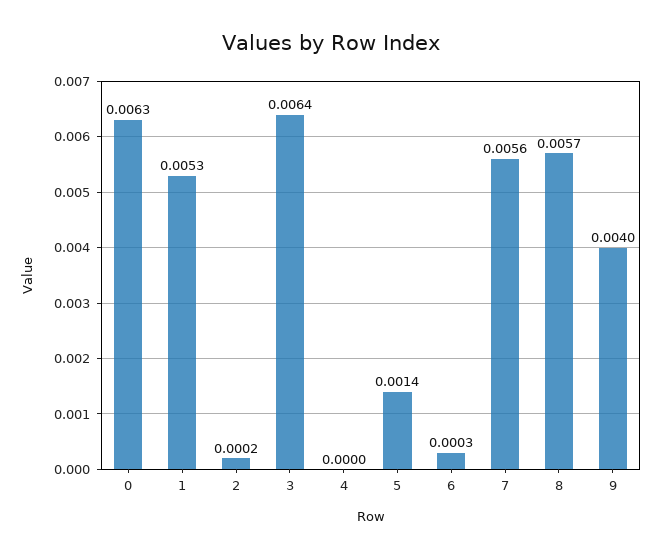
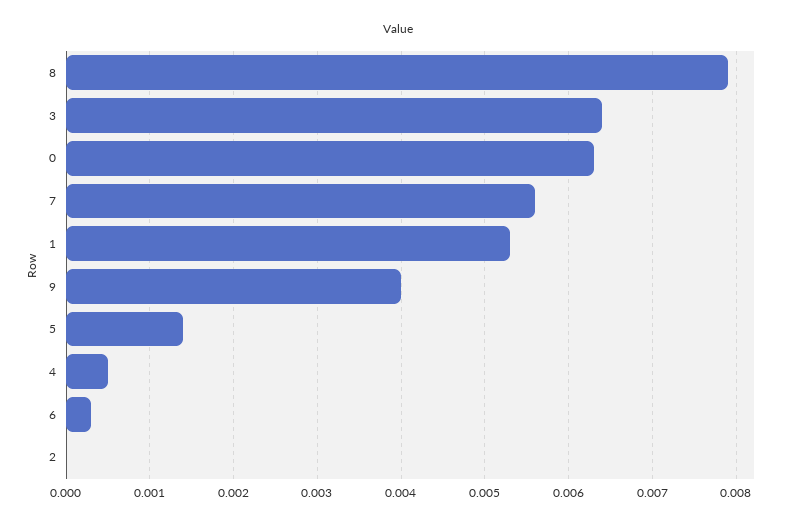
  {
    "0": 0.0063,
    "1": 0.0053,
-   "2": 0.0002,
+   "2": 0,
    "3": 0.0064,
-   "4": 0,
+   "4": 0.0005,
    "5": 0.0014,
    "6": 0.0003,
    "7": 0.0056,
-   "8": 0.0057,
+   "8": 0.0079,
    "9": 0.004
  }

